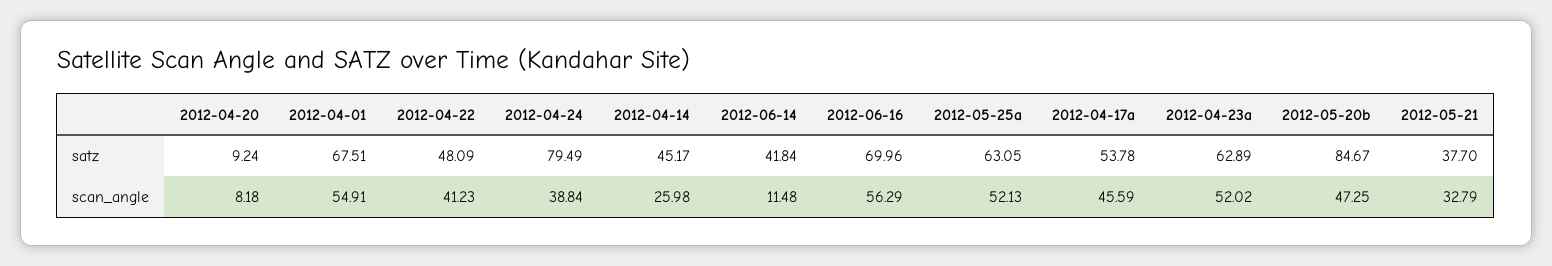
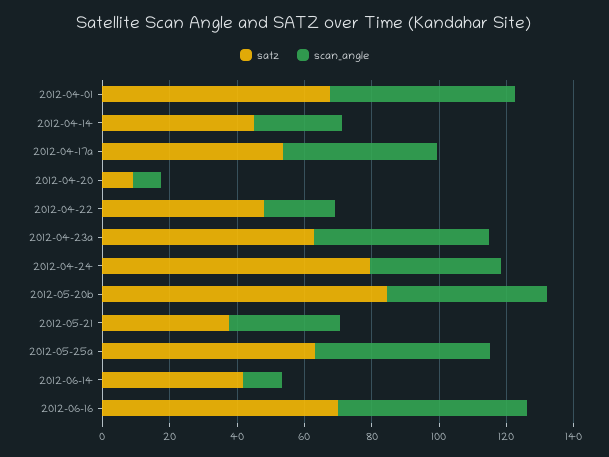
  {
    "satz": {
      "2012-04-20": 9.24,
      "2012-04-01": 67.51,
      "2012-04-22": 48.09,
      "2012-04-24": 79.49,
      "2012-04-14": 45.17,
      "2012-06-14": 41.84,
      "2012-06-16": 69.96,
      "2012-05-25a": 63.05,
      "2012-04-17a": 53.78,
      "2012-04-23a": 62.89,
      "2012-05-20b": 84.67,
      "2012-05-21": 37.7
    },
    "scan_angle": {
      "2012-04-20": 8.18,
      "2012-04-01": 54.91,
-     "2012-04-22": 41.23,
+     "2012-04-22": 20,
      "2012-04-24": 38.84,
      "2012-04-14": 25.98,
      "2012-06-14": 11.48,
      "2012-06-16": 56.29,
      "2012-05-25a": 52.13,
      "2012-04-17a": 45.59,
      "2012-04-23a": 52.02,
      "2012-05-20b": 47.25,
      "2012-05-21": 32.79
    }
  }

